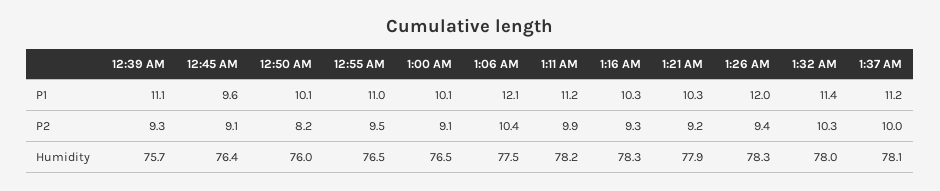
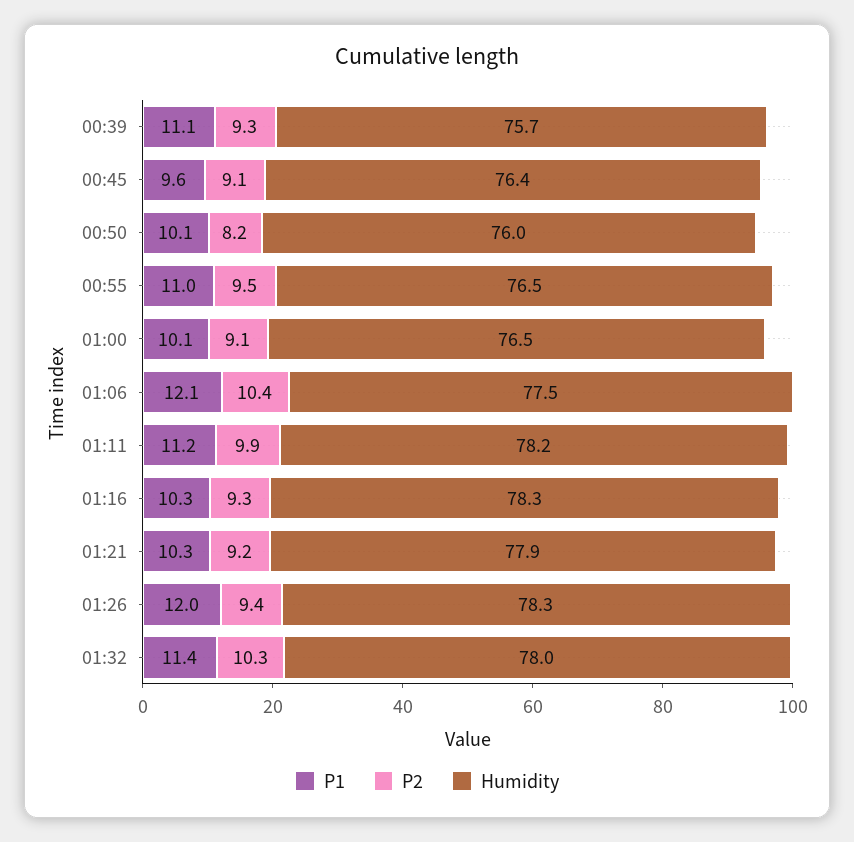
  {
    "P1": {
      "12:39 AM": 11.1,
      "12:45 AM": 9.6,
      "12:50 AM": 10.1,
      "12:55 AM": 11,
      "1:00 AM": 10.1,
      "1:06 AM": 12.1,
      "1:11 AM": 11.2,
      "1:16 AM": 10.3,
      "1:21 AM": 10.3,
      "1:26 AM": 12,
-     "1:32 AM": 11.4,
+     "1:32 AM": 11.4
-     "1:37 AM": 11.2
    },
    "P2": {
      "12:39 AM": 9.3,
      "12:45 AM": 9.1,
      "12:50 AM": 8.2,
      "12:55 AM": 9.5,
      "1:00 AM": 9.1,
      "1:06 AM": 10.4,
      "1:11 AM": 9.9,
      "1:16 AM": 9.3,
      "1:21 AM": 9.2,
      "1:26 AM": 9.4,
-     "1:32 AM": 10.3,
+     "1:32 AM": 10.3
-     "1:37 AM": 10
    },
    "Humidity": {
      "12:39 AM": 75.7,
      "12:45 AM": 76.4,
      "12:50 AM": 76,
      "12:55 AM": 76.5,
      "1:00 AM": 76.5,
      "1:06 AM": 77.5,
      "1:11 AM": 78.2,
      "1:16 AM": 78.3,
      "1:21 AM": 77.9,
      "1:26 AM": 78.3,
-     "1:32 AM": 78,
+     "1:32 AM": 78
-     "1:37 AM": 78.1
    }
  }

